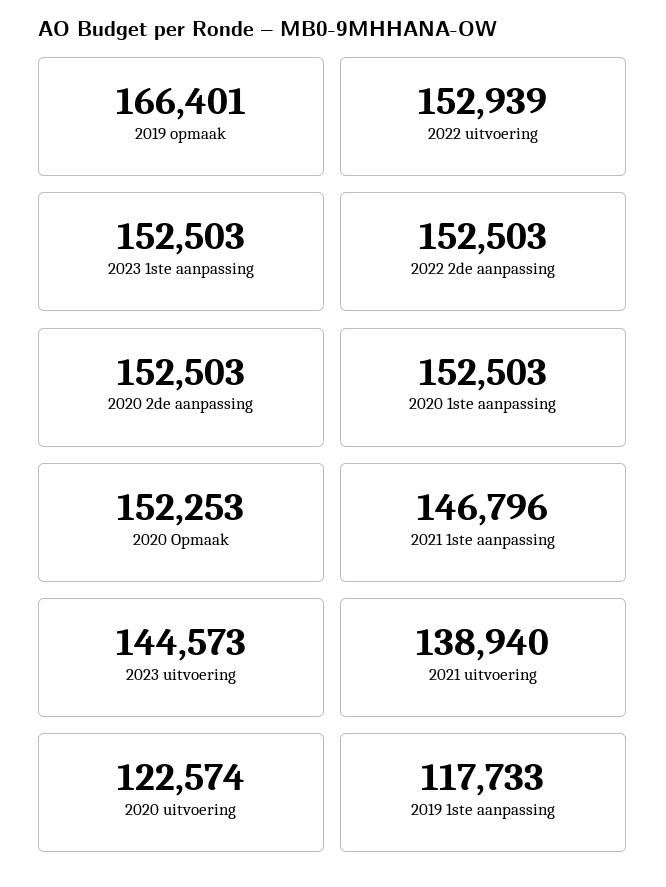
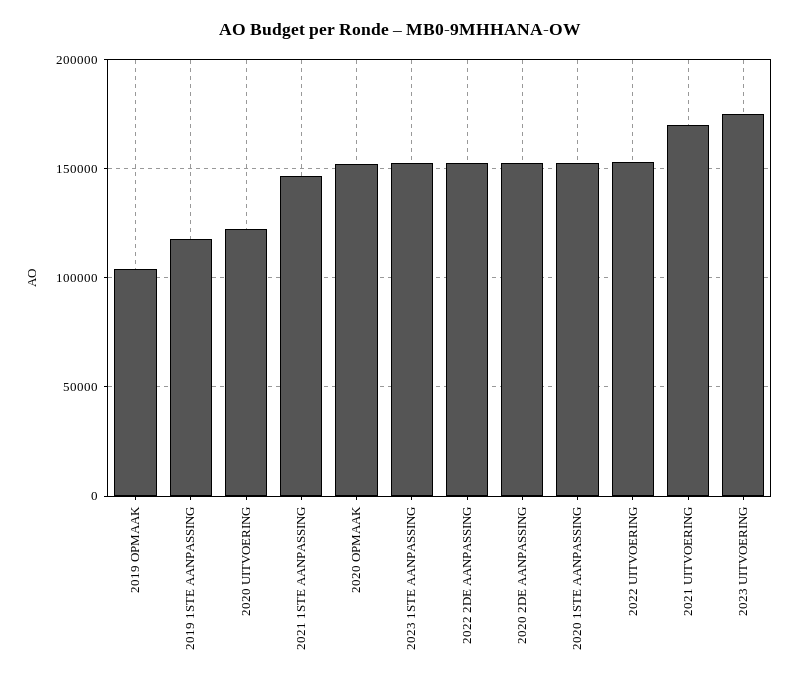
  {
-   "2019 opmaak": 166401,
+   "2019 opmaak": 105000,
    "2022 uitvoering": 152939,
    "2023 1ste aanpassing": 152503,
    "2022 2de aanpassing": 152503,
    "2020 2de aanpassing": 152503,
    "2020 1ste aanpassing": 152503,
    "2020 Opmaak": 152253,
    "2021 1ste aanpassing": 146796,
-   "2023 uitvoering": 144573,
+   "2023 uitvoering": 175000,
-   "2021 uitvoering": 138940,
+   "2021 uitvoering": 170000,
    "2020 uitvoering": 122574,
    "2019 1ste aanpassing": 117733
  }

